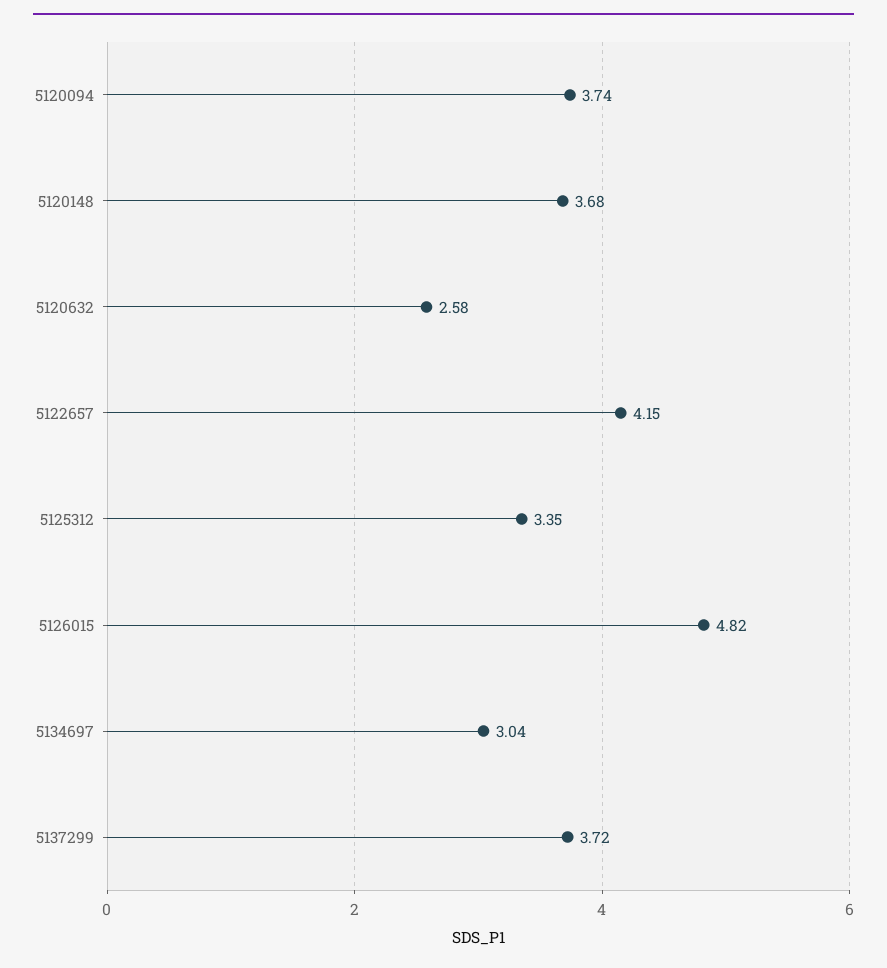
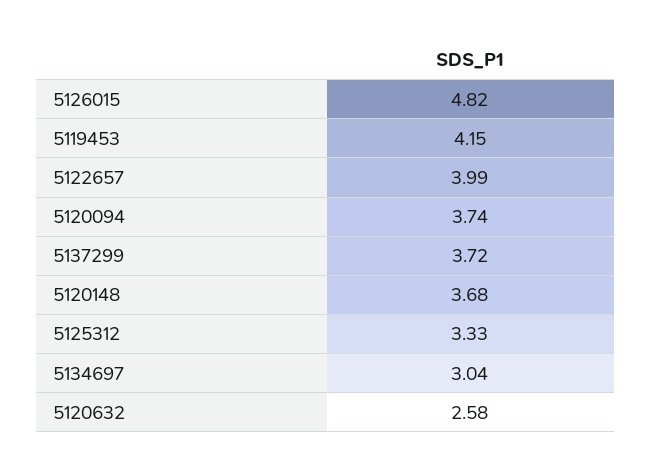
  {
    "5120094": 3.74,
    "5120148": 3.68,
    "5120632": 2.58,
-   "5122657": 4.15,
+   "5122657": 3.99,
-   "5125312": 3.35,
+   "5125312": 3.33,
    "5126015": 4.82,
    "5134697": 3.04,
-   "5137299": 3.72
+   "5137299": 3.72,
+   "5119453": 4.15
  }

